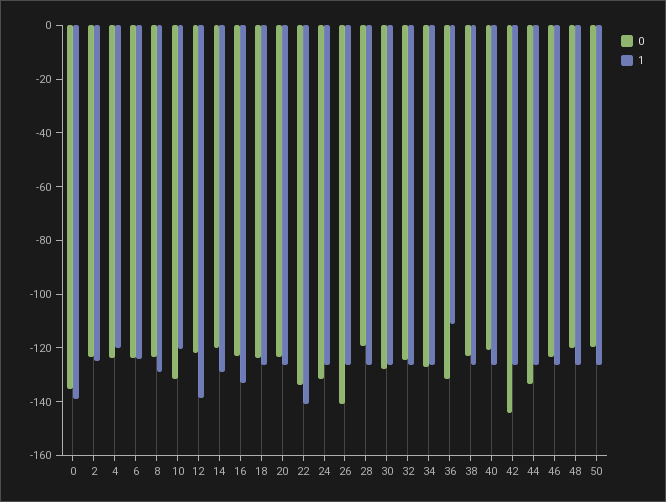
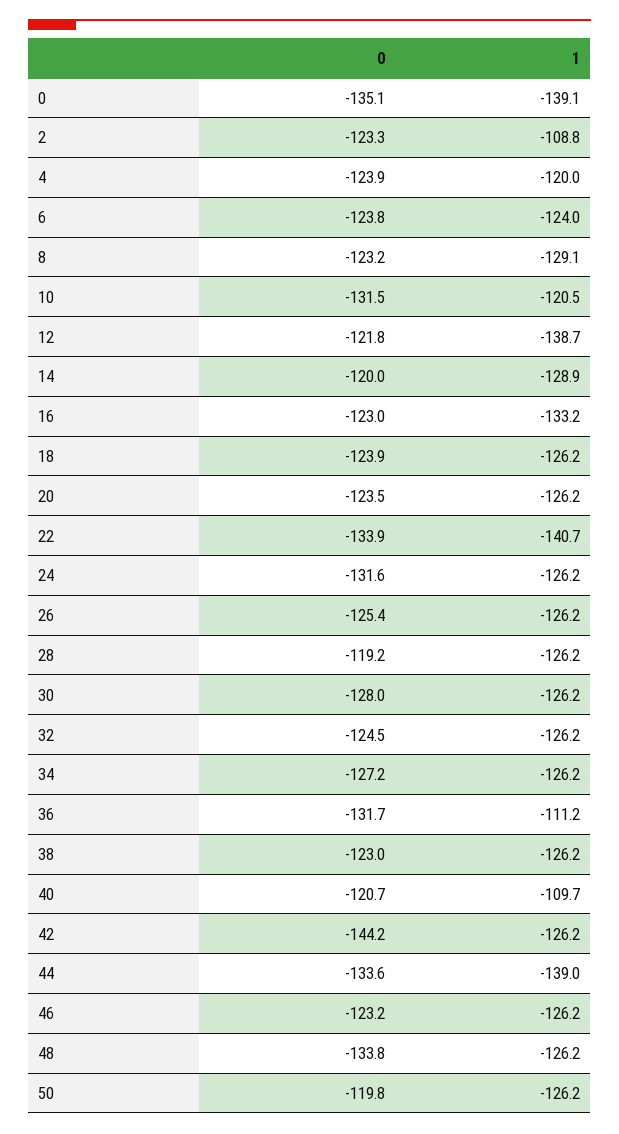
  {
    "0": {
      "0": -135.1,
      "2": -123.3,
      "4": -123.9,
      "6": -123.8,
      "8": -123.2,
      "10": -131.5,
      "12": -121.8,
      "14": -120,
      "16": -123,
      "18": -123.9,
      "20": -123.5,
      "22": -133.9,
      "24": -131.6,
-     "26": -140,
+     "26": -125.4,
      "28": -119.2,
      "30": -128,
      "32": -124.5,
      "34": -127.2,
      "36": -131.7,
      "38": -123,
      "40": -120.7,
      "42": -144.2,
      "44": -133.6,
      "46": -123.2,
-     "48": -120,
+     "48": -133.8,
      "50": -119.8
    },
    "1": {
      "0": -139.1,
-     "2": -125,
+     "2": -108.8,
      "4": -120,
      "6": -124,
      "8": -129.1,
      "10": -120.5,
      "12": -138.7,
      "14": -128.9,
      "16": -133.2,
      "18": -126.2,
      "20": -126.2,
      "22": -140.7,
      "24": -126.2,
      "26": -126.2,
      "28": -126.2,
      "30": -126.2,
      "32": -126.2,
      "34": -126.2,
      "36": -111.2,
      "38": -126.2,
-     "40": -125,
+     "40": -109.7,
      "42": -126.2,
-     "44": -125,
+     "44": -139,
      "46": -126.2,
      "48": -126.2,
      "50": -126.2
    }
  }

